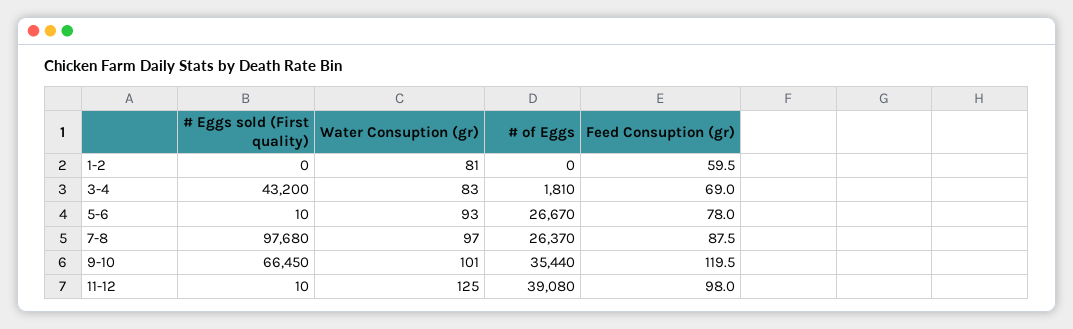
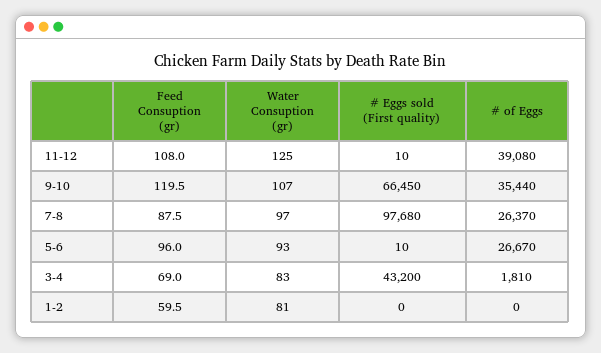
  {
    "# Eggs sold (First quality)": {
      "1-2": 0,
      "3-4": 43200,
      "5-6": 10,
      "7-8": 97680,
      "9-10": 66450,
      "11-12": 10
    },
    "Water Consuption (gr)": {
      "1-2": 81,
      "3-4": 83,
      "5-6": 93,
      "7-8": 97,
-     "9-10": 101,
+     "9-10": 107,
      "11-12": 125
    },
    "# of Eggs": {
      "1-2": 0,
      "3-4": 1810,
      "5-6": 26670,
      "7-8": 26370,
      "9-10": 35440,
      "11-12": 39080
    },
    "Feed Consuption (gr)": {
      "1-2": 59.5,
      "3-4": 69,
-     "5-6": 78,
+     "5-6": 96,
      "7-8": 87.5,
      "9-10": 119.5,
-     "11-12": 98
+     "11-12": 108
    }
  }

